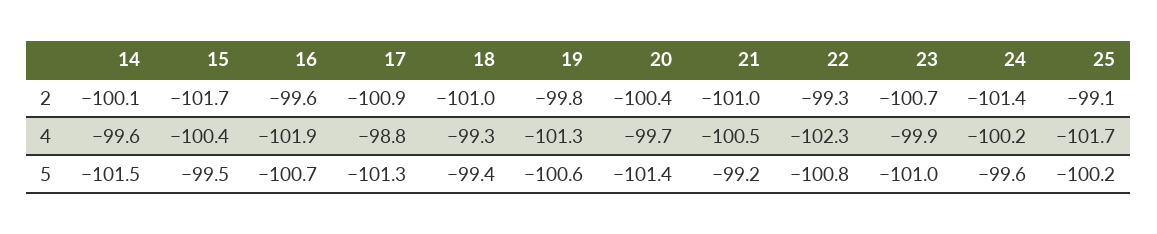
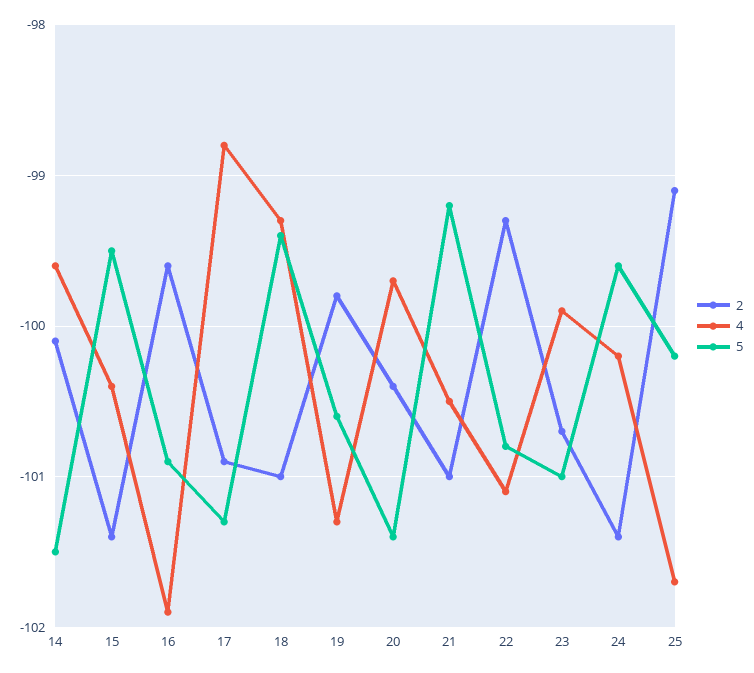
  {
    "2": {
      "14": -100.1,
-     "15": -101.7,
+     "15": -101.4,
      "16": -99.6,
      "17": -100.9,
      "18": -101,
      "19": -99.8,
      "20": -100.4,
      "21": -101,
      "22": -99.3,
      "23": -100.7,
      "24": -101.4,
      "25": -99.1
    },
    "4": {
      "14": -99.6,
      "15": -100.4,
      "16": -101.9,
      "17": -98.8,
      "18": -99.3,
      "19": -101.3,
      "20": -99.7,
      "21": -100.5,
-     "22": -102.3,
+     "22": -101.1,
      "23": -99.9,
      "24": -100.2,
      "25": -101.7
    },
    "5": {
      "14": -101.5,
      "15": -99.5,
-     "16": -100.7,
+     "16": -100.9,
      "17": -101.3,
      "18": -99.4,
      "19": -100.6,
      "20": -101.4,
      "21": -99.2,
      "22": -100.8,
      "23": -101,
      "24": -99.6,
      "25": -100.2
    }
  }

